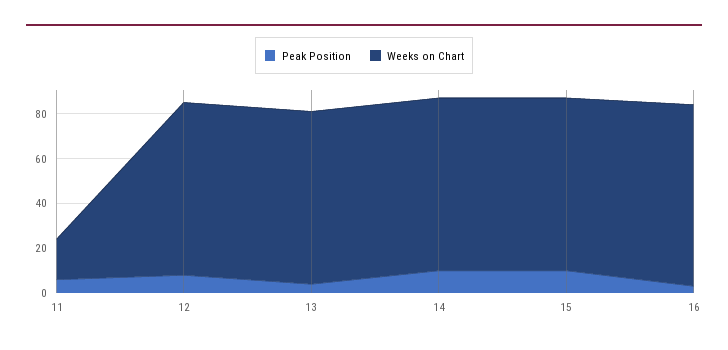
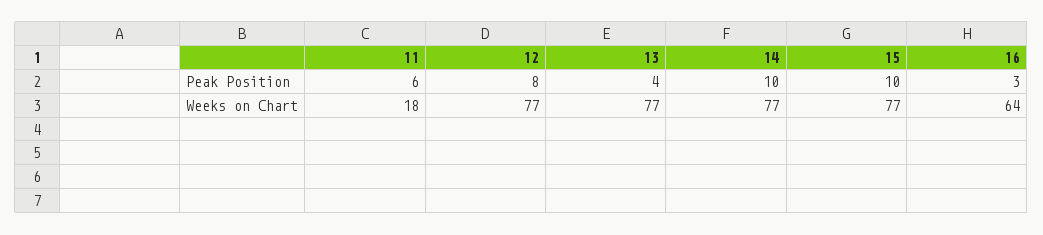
  {
    "Peak Position": {
      "11": 6,
      "12": 8,
      "13": 4,
      "14": 10,
      "15": 10,
      "16": 3
    },
    "Weeks on Chart": {
      "11": 18,
      "12": 77,
      "13": 77,
      "14": 77,
      "15": 77,
-     "16": 80
+     "16": 64
    }
  }

